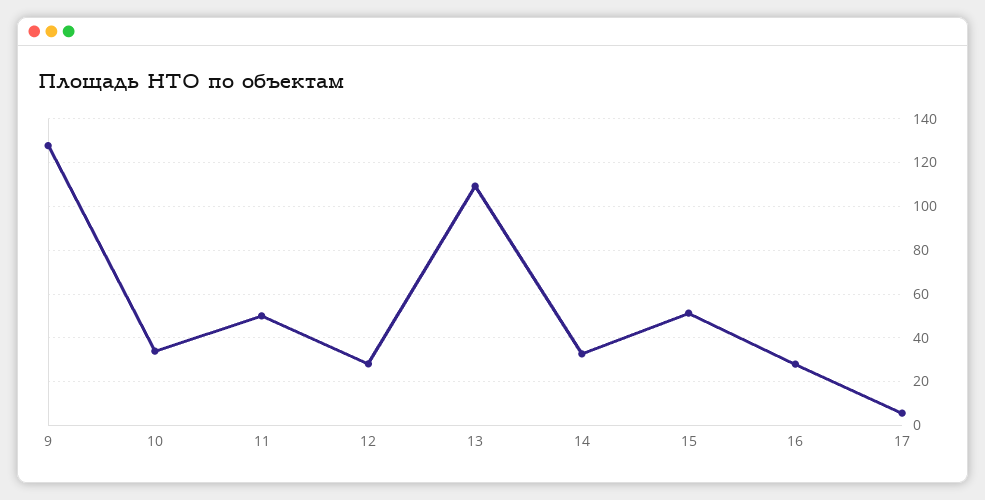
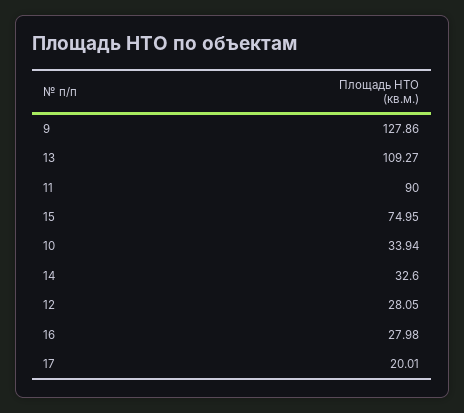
  {
    "9": 127.86,
    "10": 33.94,
-   "11": 50,
+   "11": 90,
    "12": 28.05,
    "13": 109.27,
    "14": 32.6,
-   "15": 50,
+   "15": 74.95,
    "16": 27.98,
-   "17": 5
+   "17": 20.01
  }

